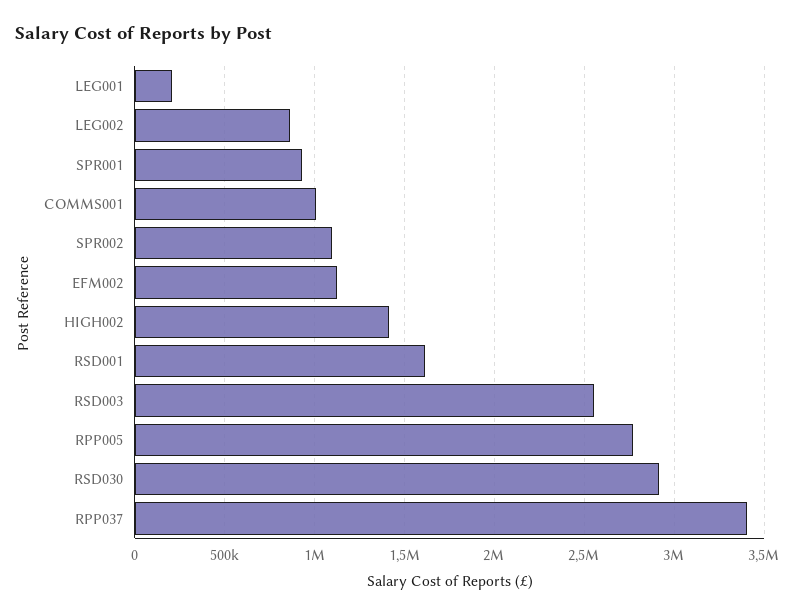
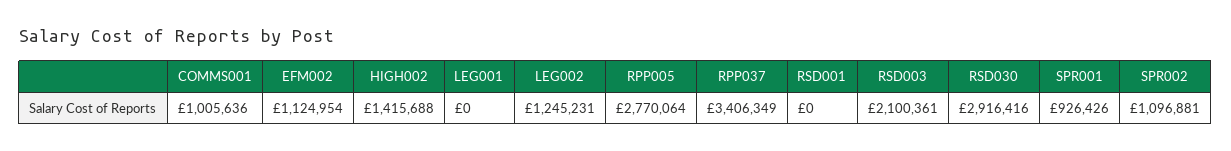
  {
-   "LEG001": 200000,
+   "LEG001": 0,
-   "LEG002": 850000,
+   "LEG002": 1245231,
    "SPR001": 926426,
    "COMMS001": 1005636,
    "SPR002": 1096881,
    "EFM002": 1124954,
    "HIGH002": 1415688,
-   "RSD001": 1600000,
+   "RSD001": 0,
-   "RSD003": 2550000,
+   "RSD003": 2100361,
    "RPP005": 2770064,
    "RSD030": 2916416,
    "RPP037": 3406349
  }

